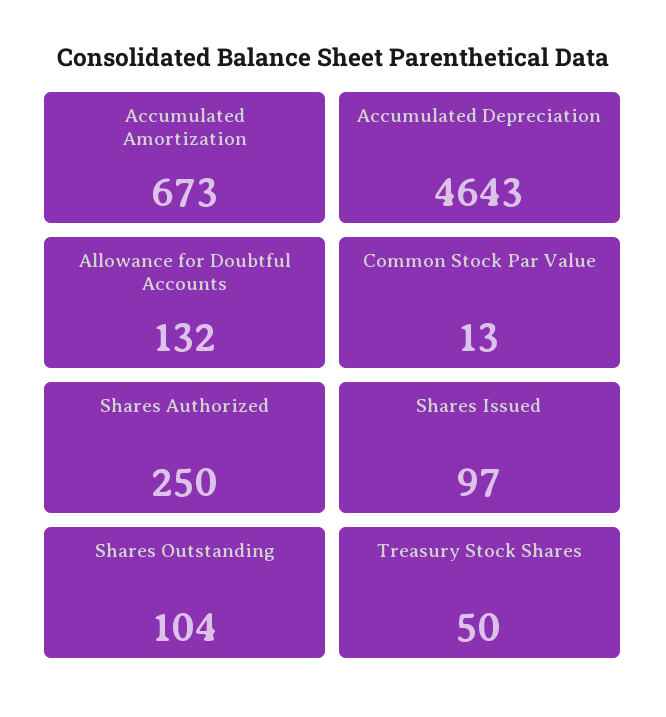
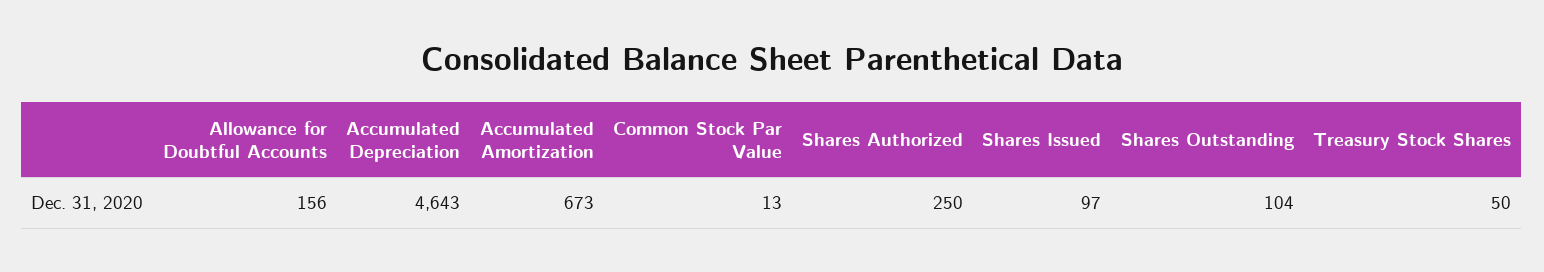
  {
    "Accumulated Amortization": 673,
    "Accumulated Depreciation": 4643,
-   "Allowance for Doubtful Accounts": 132,
+   "Allowance for Doubtful Accounts": 156,
    "Common Stock Par Value": 13,
    "Shares Authorized": 250,
    "Shares Issued": 97,
    "Shares Outstanding": 104,
    "Treasury Stock Shares": 50
  }

